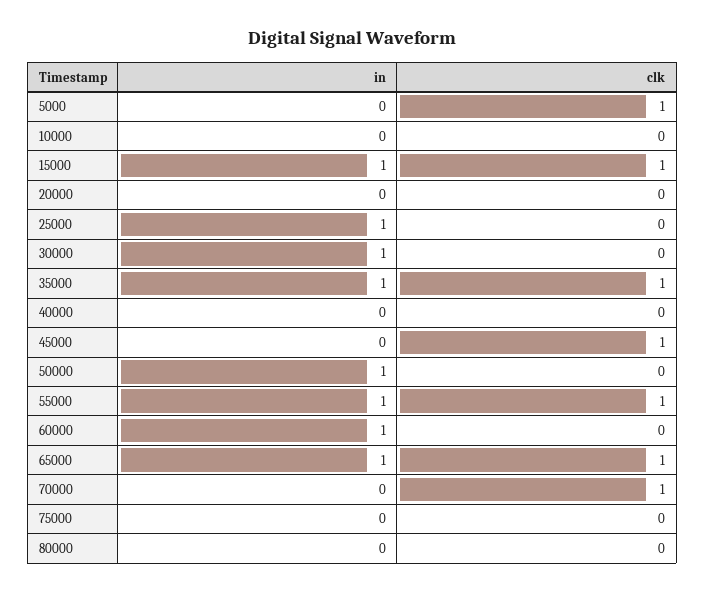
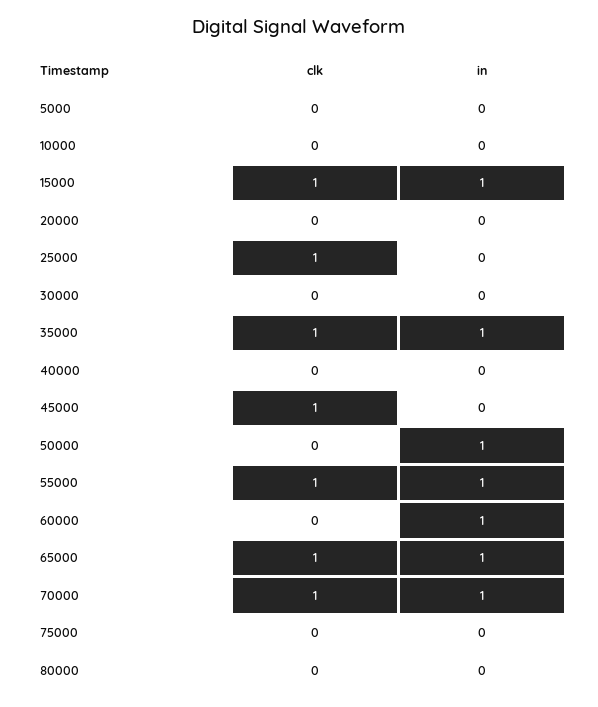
  {
    "in": {
      "5000": 0,
      "10000": 0,
      "15000": 1,
      "20000": 0,
-     "25000": 1,
+     "25000": 0,
-     "30000": 1,
+     "30000": 0,
      "35000": 1,
      "40000": 0,
      "45000": 0,
      "50000": 1,
      "55000": 1,
      "60000": 1,
      "65000": 1,
-     "70000": 0,
+     "70000": 1,
      "75000": 0,
      "80000": 0
    },
    "clk": {
-     "5000": 1,
+     "5000": 0,
      "10000": 0,
      "15000": 1,
      "20000": 0,
-     "25000": 0,
+     "25000": 1,
      "30000": 0,
      "35000": 1,
      "40000": 0,
      "45000": 1,
      "50000": 0,
      "55000": 1,
      "60000": 0,
      "65000": 1,
      "70000": 1,
      "75000": 0,
      "80000": 0
    }
  }

